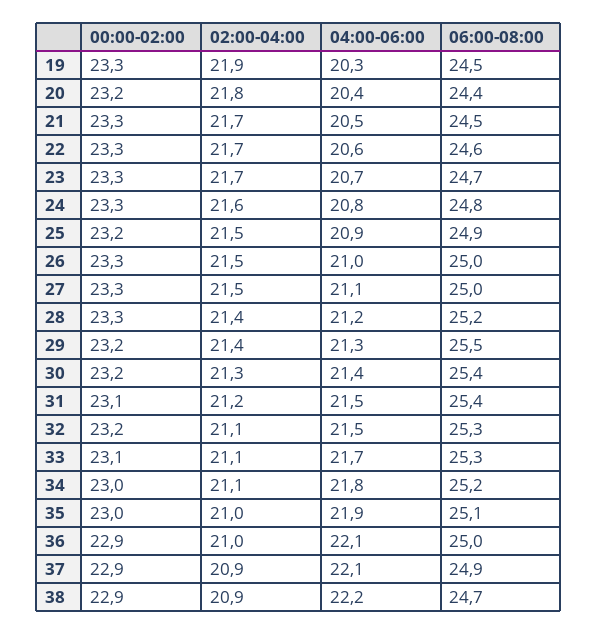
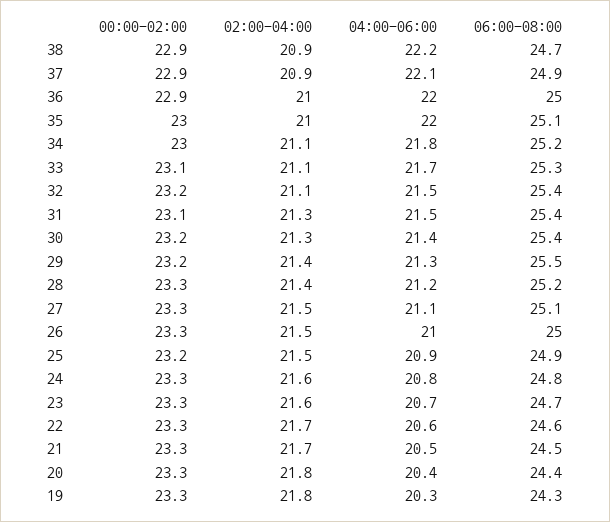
  {
    "00:00-02:00": {
      "19": 23.3,
-     "20": 23.2,
+     "20": 23.3,
      "21": 23.3,
      "22": 23.3,
      "23": 23.3,
      "24": 23.3,
      "25": 23.2,
      "26": 23.3,
      "27": 23.3,
      "28": 23.3,
      "29": 23.2,
      "30": 23.2,
      "31": 23.1,
      "32": 23.2,
      "33": 23.1,
      "34": 23,
      "35": 23,
      "36": 22.9,
      "37": 22.9,
      "38": 22.9
    },
    "02:00-04:00": {
-     "19": 21.9,
+     "19": 21.8,
      "20": 21.8,
      "21": 21.7,
      "22": 21.7,
-     "23": 21.7,
+     "23": 21.6,
      "24": 21.6,
      "25": 21.5,
      "26": 21.5,
      "27": 21.5,
      "28": 21.4,
      "29": 21.4,
      "30": 21.3,
-     "31": 21.2,
+     "31": 21.3,
      "32": 21.1,
      "33": 21.1,
      "34": 21.1,
      "35": 21,
      "36": 21,
      "37": 20.9,
      "38": 20.9
    },
    "04:00-06:00": {
      "19": 20.3,
      "20": 20.4,
      "21": 20.5,
      "22": 20.6,
      "23": 20.7,
      "24": 20.8,
      "25": 20.9,
      "26": 21,
      "27": 21.1,
      "28": 21.2,
      "29": 21.3,
      "30": 21.4,
      "31": 21.5,
      "32": 21.5,
      "33": 21.7,
      "34": 21.8,
-     "35": 21.9,
+     "35": 22,
-     "36": 22.1,
+     "36": 22,
      "37": 22.1,
      "38": 22.2
    },
    "06:00-08:00": {
-     "19": 24.5,
+     "19": 24.3,
      "20": 24.4,
      "21": 24.5,
      "22": 24.6,
      "23": 24.7,
      "24": 24.8,
      "25": 24.9,
      "26": 25,
-     "27": 25,
+     "27": 25.1,
      "28": 25.2,
      "29": 25.5,
      "30": 25.4,
      "31": 25.4,
-     "32": 25.3,
+     "32": 25.4,
      "33": 25.3,
      "34": 25.2,
      "35": 25.1,
      "36": 25,
      "37": 24.9,
      "38": 24.7
    }
  }

